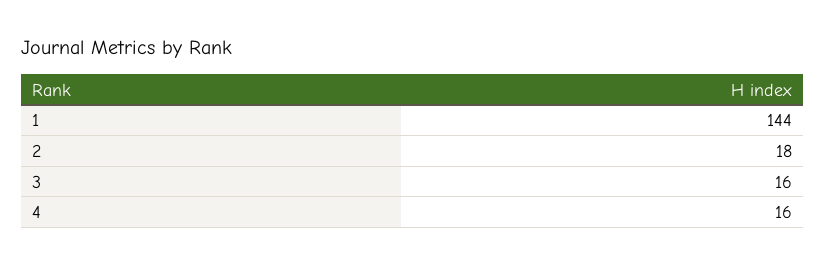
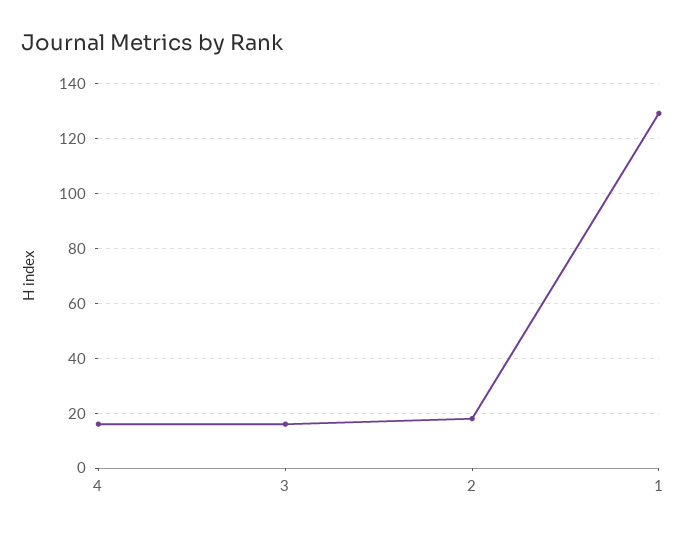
  {
-   "1": 144,
+   "1": 130,
    "2": 18,
    "3": 16,
    "4": 16
  }

